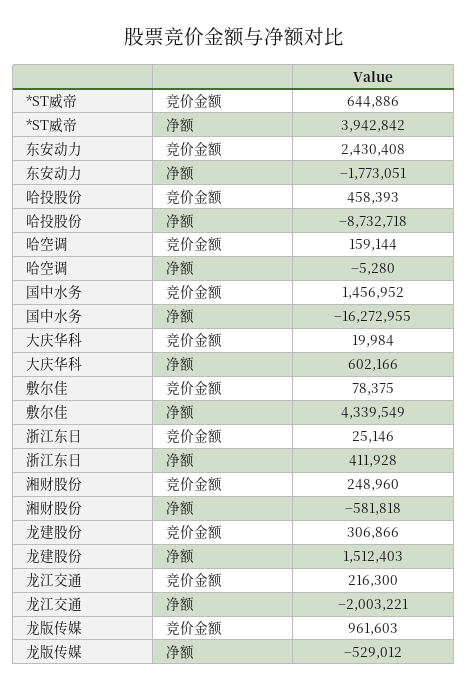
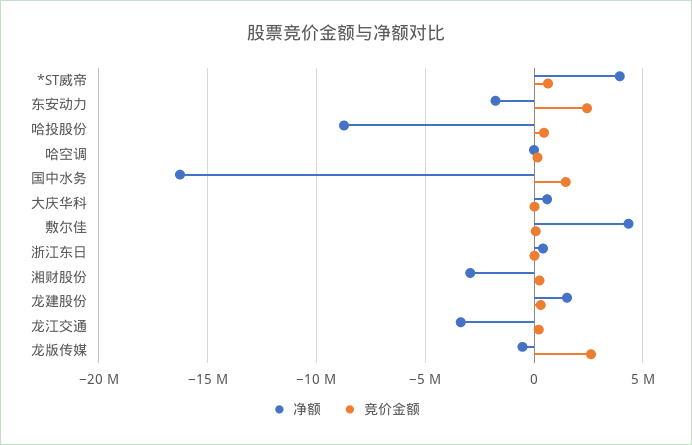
  {
    "竞价金额": {
      "*ST威帝": 644886,
      "东安动力": 2430408,
      "哈投股份": 458393,
      "哈空调": 159144,
      "国中水务": 1456952,
      "大庆华科": 19984,
      "敷尔佳": 78375,
      "浙江东日": 25146,
      "湘财股份": 248960,
      "龙建股份": 306866,
      "龙江交通": 216300,
-     "龙版传媒": 961603
+     "龙版传媒": 2500000
    },
    "净额": {
      "*ST威帝": 3942842,
      "东安动力": -1773051,
      "哈投股份": -8732718,
      "哈空调": -5280,
      "国中水务": -16272955,
      "大庆华科": 602166,
      "敷尔佳": 4339549,
      "浙江东日": 411928,
-     "湘财股份": -581818,
+     "湘财股份": -3000000,
      "龙建股份": 1512403,
-     "龙江交通": -2003221,
+     "龙江交通": -3500000,
      "龙版传媒": -529012
    }
  }

